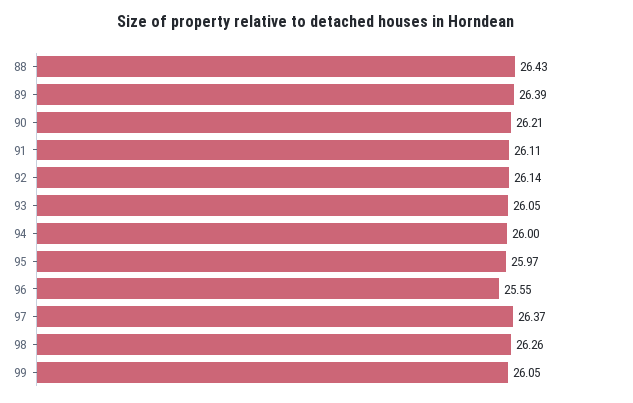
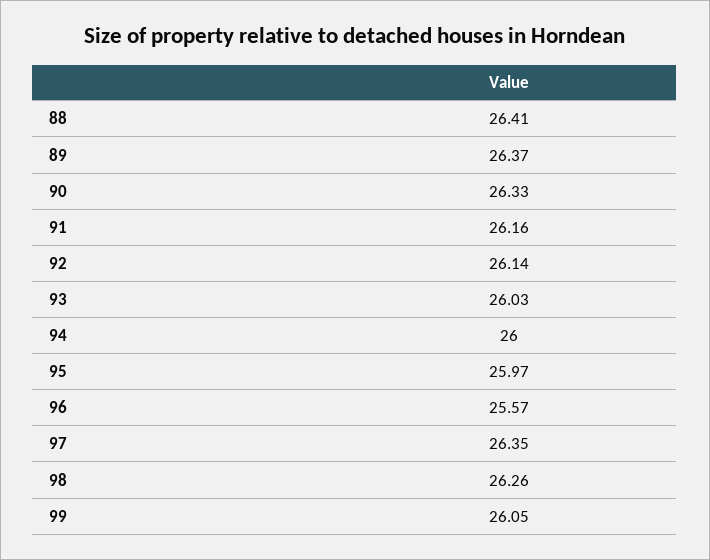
  {
-   "88": 26.43,
+   "88": 26.41,
-   "89": 26.39,
+   "89": 26.37,
-   "90": 26.21,
+   "90": 26.33,
-   "91": 26.11,
+   "91": 26.16,
    "92": 26.14,
-   "93": 26.05,
+   "93": 26.03,
    "94": 26,
    "95": 25.97,
-   "96": 25.55,
+   "96": 25.57,
-   "97": 26.37,
+   "97": 26.35,
    "98": 26.26,
    "99": 26.05
  }

